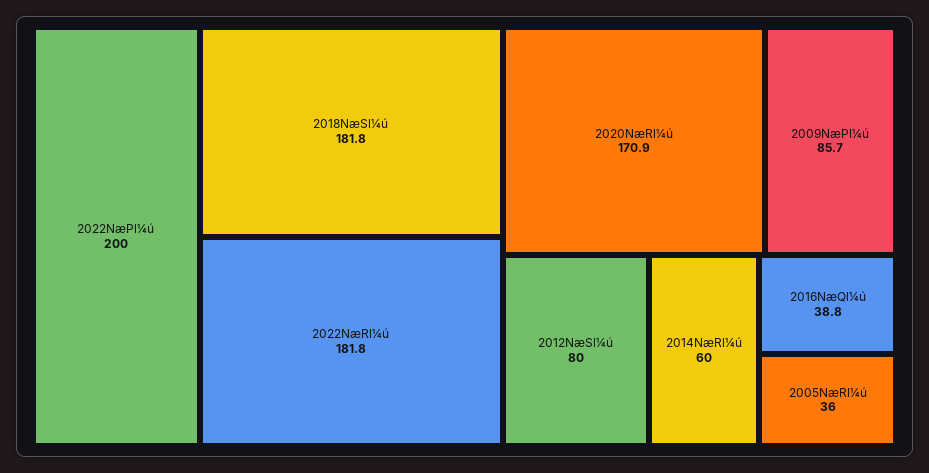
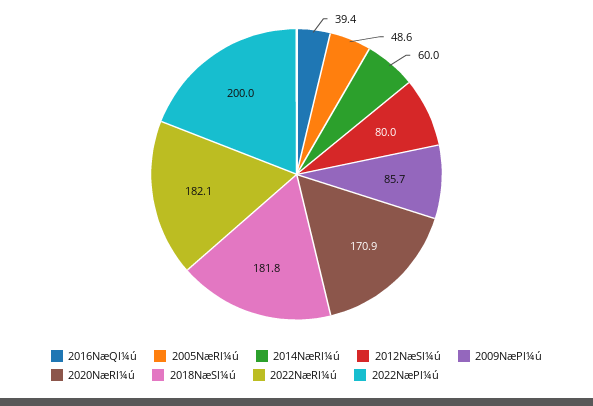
  {
    "2022NæPl¼ú": 200,
    "2018NæSl¼ú": 181.8,
-   "2022NæRl¼ú": 181.8,
+   "2022NæRl¼ú": 182.1,
    "2020NæRl¼ú": 170.9,
    "2009NæPl¼ú": 85.7,
    "2012NæSl¼ú": 80,
    "2014NæRl¼ú": 60,
-   "2016NæQl¼ú": 38.8,
+   "2016NæQl¼ú": 39.4,
-   "2005NæRl¼ú": 36
+   "2005NæRl¼ú": 48.6
  }

